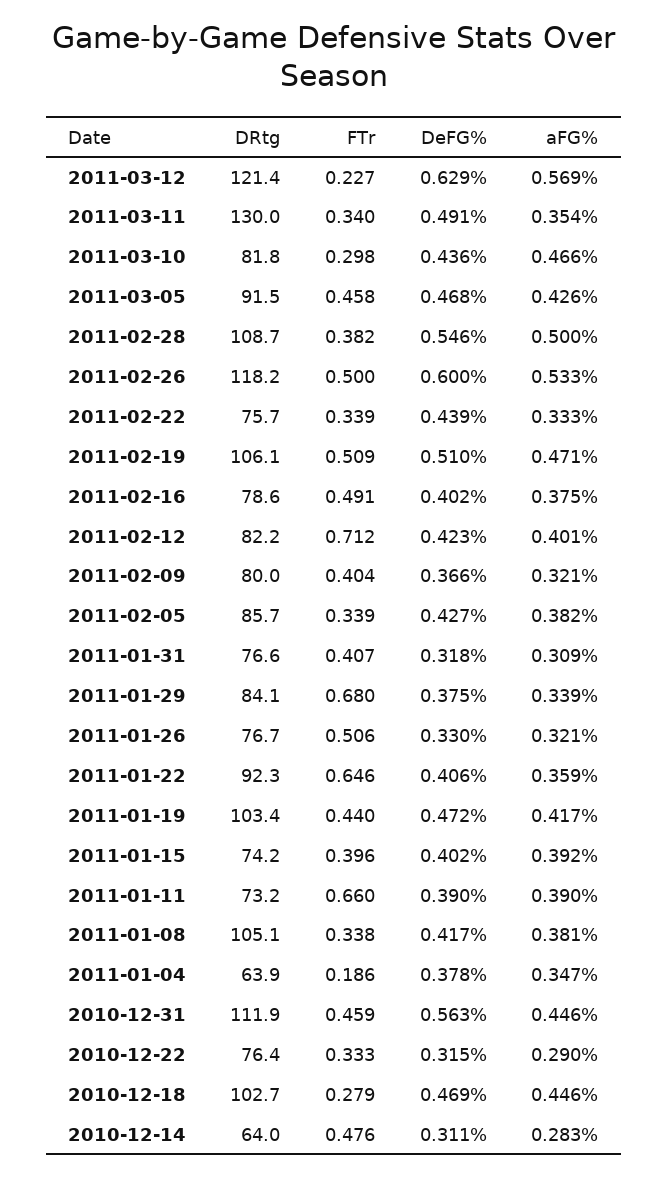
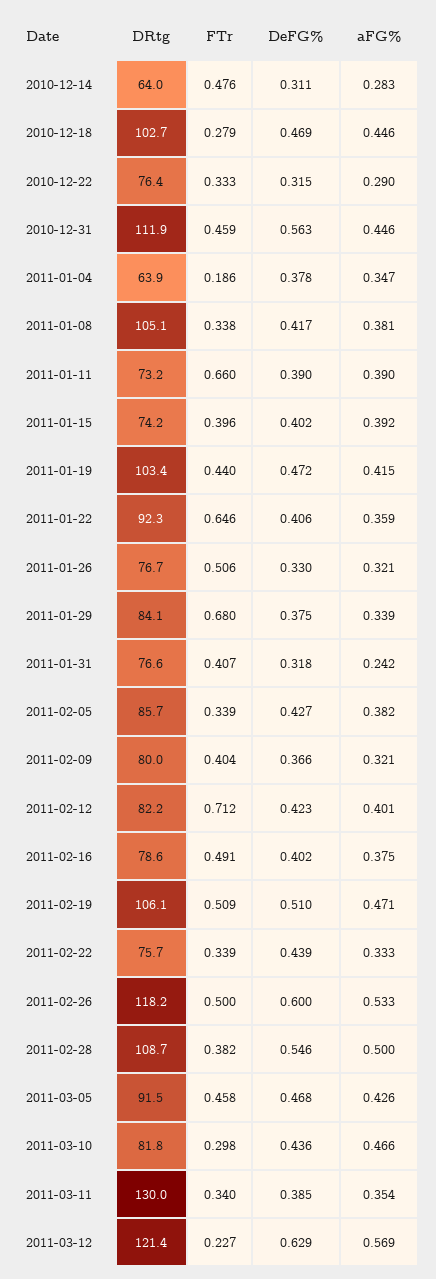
  {
    "DRtg": {
      "2011-03-12": 121.4,
      "2011-03-11": 130,
      "2011-03-10": 81.8,
      "2011-03-05": 91.5,
      "2011-02-28": 108.7,
      "2011-02-26": 118.2,
      "2011-02-22": 75.7,
      "2011-02-19": 106.1,
      "2011-02-16": 78.6,
      "2011-02-12": 82.2,
      "2011-02-09": 80,
      "2011-02-05": 85.7,
      "2011-01-31": 76.6,
      "2011-01-29": 84.1,
      "2011-01-26": 76.7,
      "2011-01-22": 92.3,
      "2011-01-19": 103.4,
      "2011-01-15": 74.2,
      "2011-01-11": 73.2,
      "2011-01-08": 105.1,
      "2011-01-04": 63.9,
      "2010-12-31": 111.9,
      "2010-12-22": 76.4,
      "2010-12-18": 102.7,
      "2010-12-14": 64
    },
    "FTr": {
      "2011-03-12": 0.227,
      "2011-03-11": 0.34,
      "2011-03-10": 0.298,
      "2011-03-05": 0.458,
      "2011-02-28": 0.382,
      "2011-02-26": 0.5,
      "2011-02-22": 0.339,
      "2011-02-19": 0.509,
      "2011-02-16": 0.491,
      "2011-02-12": 0.712,
      "2011-02-09": 0.404,
      "2011-02-05": 0.339,
      "2011-01-31": 0.407,
      "2011-01-29": 0.68,
      "2011-01-26": 0.506,
      "2011-01-22": 0.646,
      "2011-01-19": 0.44,
      "2011-01-15": 0.396,
      "2011-01-11": 0.66,
      "2011-01-08": 0.338,
      "2011-01-04": 0.186,
      "2010-12-31": 0.459,
      "2010-12-22": 0.333,
      "2010-12-18": 0.279,
      "2010-12-14": 0.476
    },
    "DeFG%": {
      "2011-03-12": 0.629,
-     "2011-03-11": 0.491,
+     "2011-03-11": 0.385,
      "2011-03-10": 0.436,
      "2011-03-05": 0.468,
      "2011-02-28": 0.546,
      "2011-02-26": 0.6,
      "2011-02-22": 0.439,
      "2011-02-19": 0.51,
      "2011-02-16": 0.402,
      "2011-02-12": 0.423,
      "2011-02-09": 0.366,
      "2011-02-05": 0.427,
      "2011-01-31": 0.318,
      "2011-01-29": 0.375,
      "2011-01-26": 0.33,
      "2011-01-22": 0.406,
      "2011-01-19": 0.472,
      "2011-01-15": 0.402,
      "2011-01-11": 0.39,
      "2011-01-08": 0.417,
      "2011-01-04": 0.378,
      "2010-12-31": 0.563,
      "2010-12-22": 0.315,
      "2010-12-18": 0.469,
      "2010-12-14": 0.311
    },
    "aFG%": {
      "2011-03-12": 0.569,
      "2011-03-11": 0.354,
      "2011-03-10": 0.466,
      "2011-03-05": 0.426,
      "2011-02-28": 0.5,
      "2011-02-26": 0.533,
      "2011-02-22": 0.333,
      "2011-02-19": 0.471,
      "2011-02-16": 0.375,
      "2011-02-12": 0.401,
      "2011-02-09": 0.321,
      "2011-02-05": 0.382,
-     "2011-01-31": 0.309,
+     "2011-01-31": 0.242,
      "2011-01-29": 0.339,
      "2011-01-26": 0.321,
      "2011-01-22": 0.359,
-     "2011-01-19": 0.417,
+     "2011-01-19": 0.415,
      "2011-01-15": 0.392,
      "2011-01-11": 0.39,
      "2011-01-08": 0.381,
      "2011-01-04": 0.347,
      "2010-12-31": 0.446,
      "2010-12-22": 0.29,
      "2010-12-18": 0.446,
      "2010-12-14": 0.283
    }
  }

